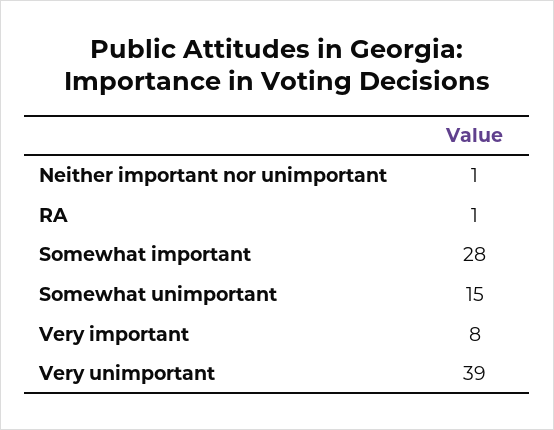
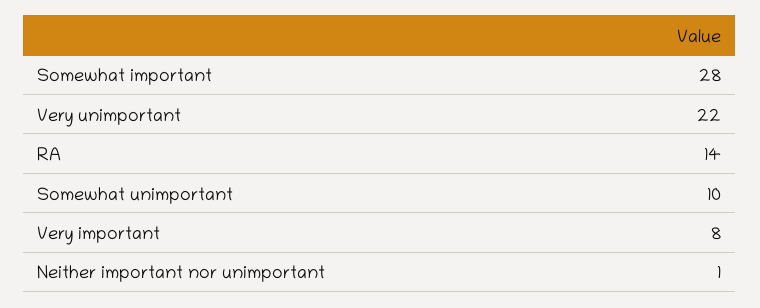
  {
    "Neither important nor unimportant": 1,
-   "RA": 1,
+   "RA": 14,
    "Somewhat important": 28,
-   "Somewhat unimportant": 15,
+   "Somewhat unimportant": 10,
    "Very important": 8,
-   "Very unimportant": 39
+   "Very unimportant": 22
  }

